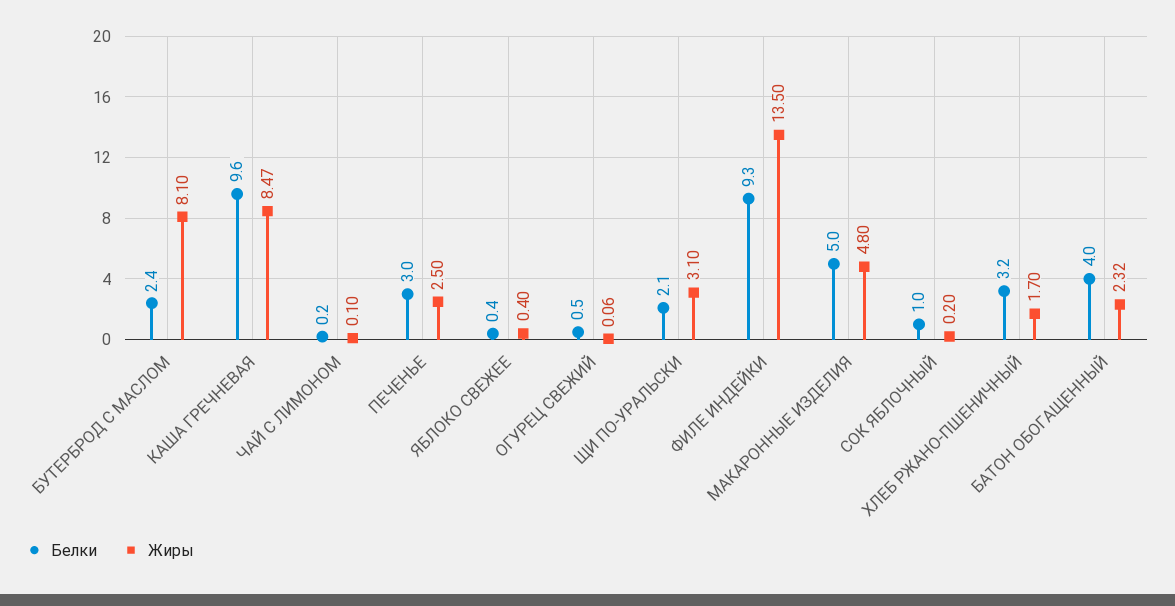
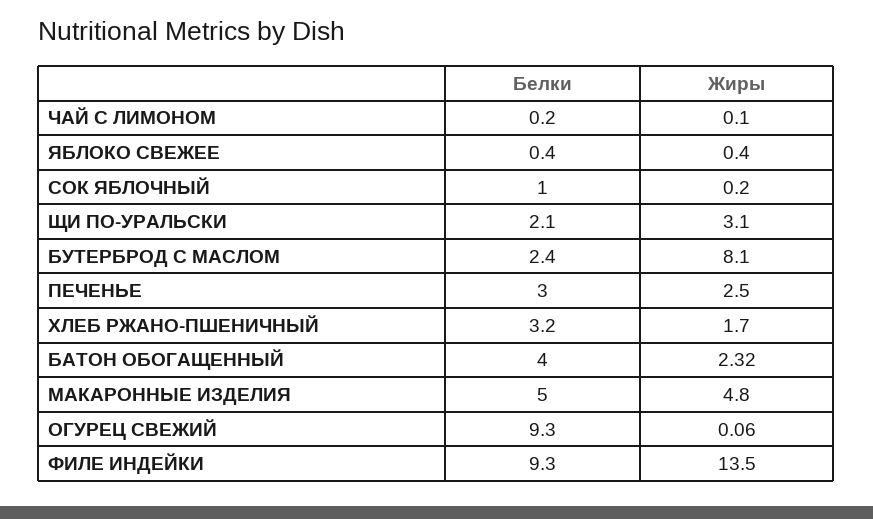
  {
    "Белки": {
      "БУТЕРБРОД С МАСЛОМ": 2.4,
-     "КАША ГРЕЧНЕВАЯ": 9.6,
      "ЧАЙ С ЛИМОНОМ": 0.2,
      "ПЕЧЕНЬЕ": 3,
      "ЯБЛОКО СВЕЖЕЕ": 0.4,
-     "ОГУРЕЦ СВЕЖИЙ": 0.5,
+     "ОГУРЕЦ СВЕЖИЙ": 9.3,
      "ЩИ ПО-УРАЛЬСКИ": 2.1,
      "ФИЛЕ ИНДЕЙКИ": 9.3,
      "МАКАРОННЫЕ ИЗДЕЛИЯ": 5,
      "СОК ЯБЛОЧНЫЙ": 1,
      "ХЛЕБ РЖАНО-ПШЕНИЧНЫЙ": 3.2,
      "БАТОН ОБОГАЩЕННЫЙ": 4
    },
    "Жиры": {
      "БУТЕРБРОД С МАСЛОМ": 8.1,
-     "КАША ГРЕЧНЕВАЯ": 8.47,
      "ЧАЙ С ЛИМОНОМ": 0.1,
      "ПЕЧЕНЬЕ": 2.5,
      "ЯБЛОКО СВЕЖЕЕ": 0.4,
      "ОГУРЕЦ СВЕЖИЙ": 0.06,
      "ЩИ ПО-УРАЛЬСКИ": 3.1,
      "ФИЛЕ ИНДЕЙКИ": 13.5,
      "МАКАРОННЫЕ ИЗДЕЛИЯ": 4.8,
      "СОК ЯБЛОЧНЫЙ": 0.2,
      "ХЛЕБ РЖАНО-ПШЕНИЧНЫЙ": 1.7,
      "БАТОН ОБОГАЩЕННЫЙ": 2.32
    }
  }

